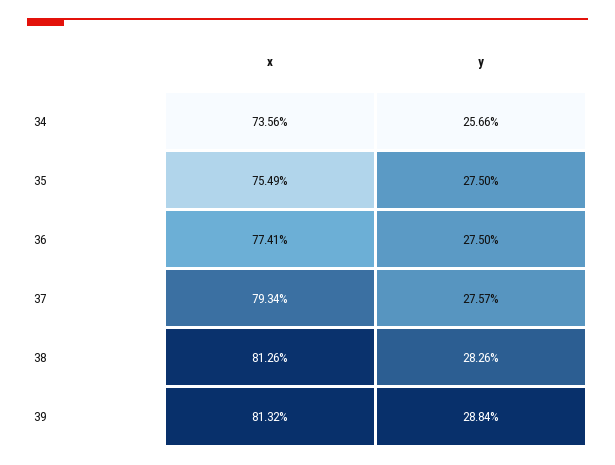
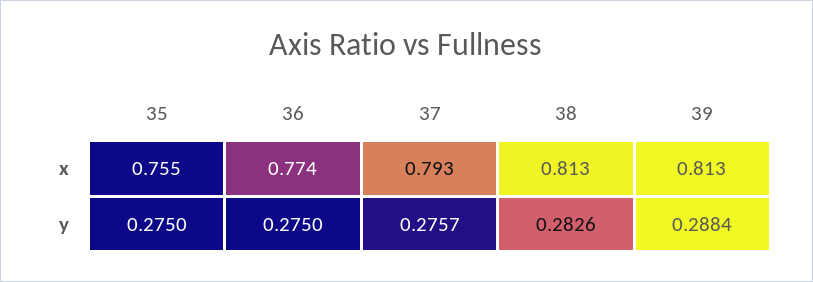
  {
    "x": {
-     "34": 0.7356,
      "35": 0.7549,
      "36": 0.7741,
      "37": 0.7934,
      "38": 0.8126,
      "39": 0.8132
    },
    "y": {
-     "34": 0.2566,
      "35": 0.275,
      "36": 0.275,
      "37": 0.2757,
      "38": 0.2826,
      "39": 0.2884
    }
  }

